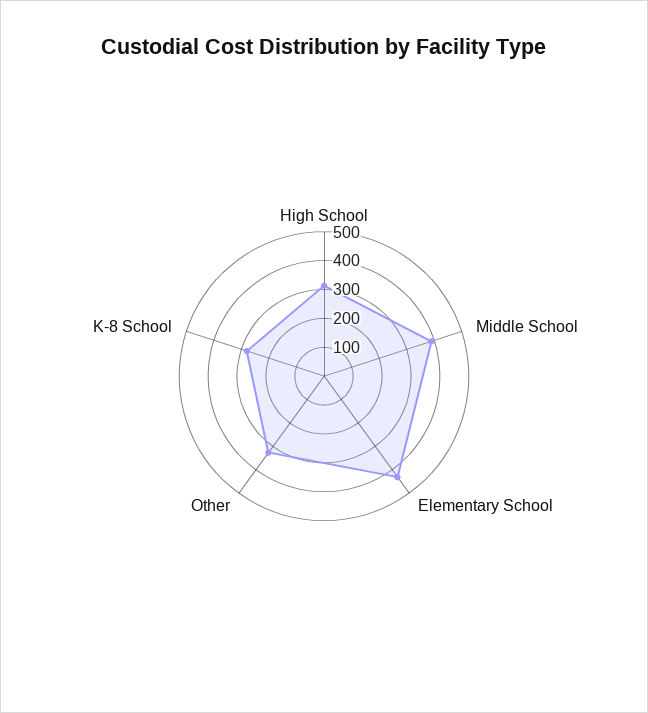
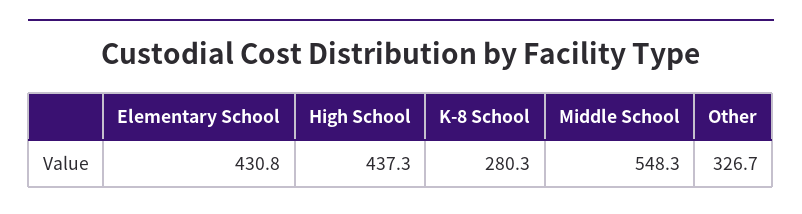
  {
-   "High School": 300,
+   "High School": 437.3,
-   "Middle School": 400,
+   "Middle School": 548.3,
    "Elementary School": 430.8,
    "Other": 326.7,
    "K-8 School": 280.3
  }

